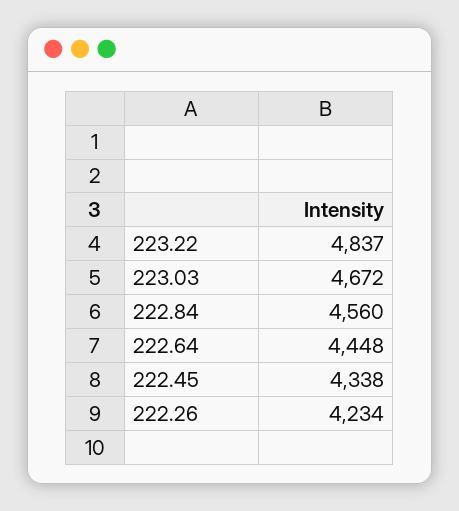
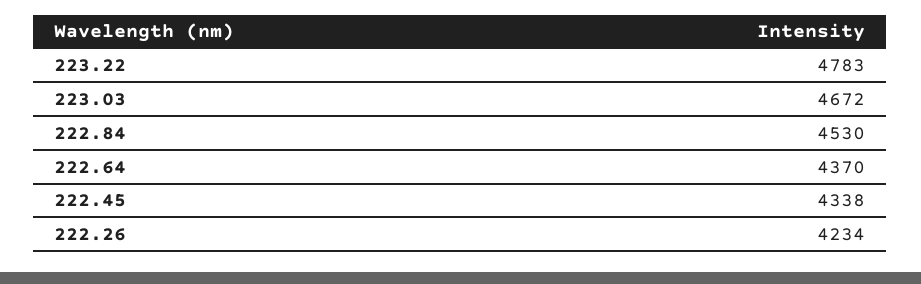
  {
-   "223.22": 4837,
+   "223.22": 4783,
    "223.03": 4672,
-   "222.84": 4560,
+   "222.84": 4530,
-   "222.64": 4448,
+   "222.64": 4370,
    "222.45": 4338,
    "222.26": 4234
  }

